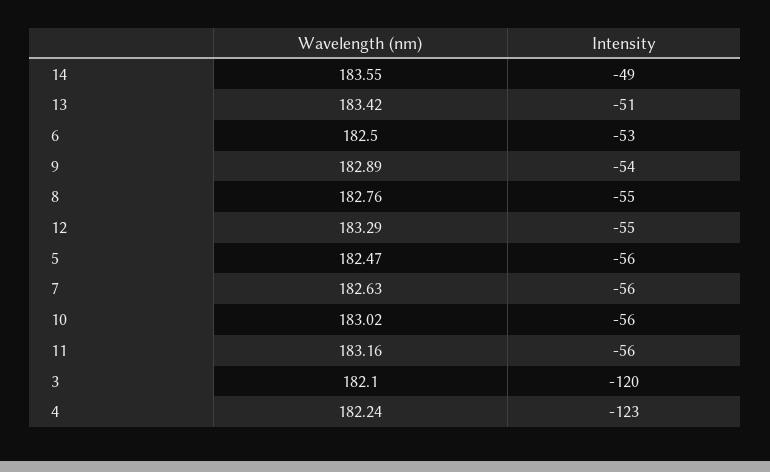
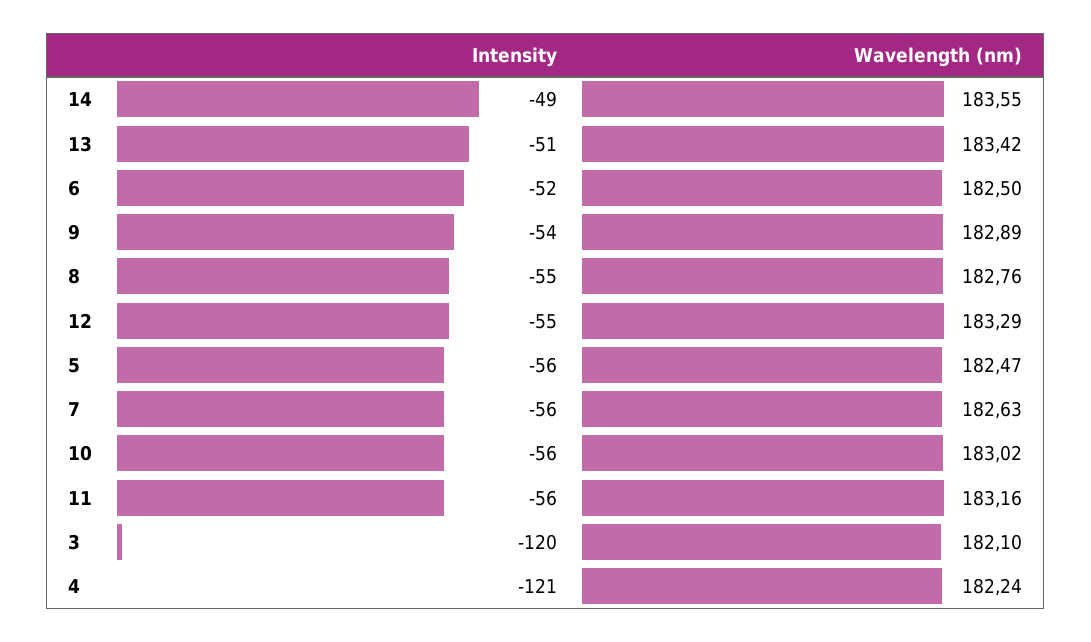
  {
    "Wavelength (nm)": {
      "14": 183.55,
      "13": 183.42,
      "6": 182.5,
      "9": 182.89,
      "8": 182.76,
      "12": 183.29,
      "5": 182.47,
      "7": 182.63,
      "10": 183.02,
      "11": 183.16,
      "3": 182.1,
      "4": 182.24
    },
    "Intensity": {
      "14": -49,
      "13": -51,
-     "6": -53,
+     "6": -52,
      "9": -54,
      "8": -55,
      "12": -55,
      "5": -56,
      "7": -56,
      "10": -56,
      "11": -56,
      "3": -120,
-     "4": -123
+     "4": -121
    }
  }

